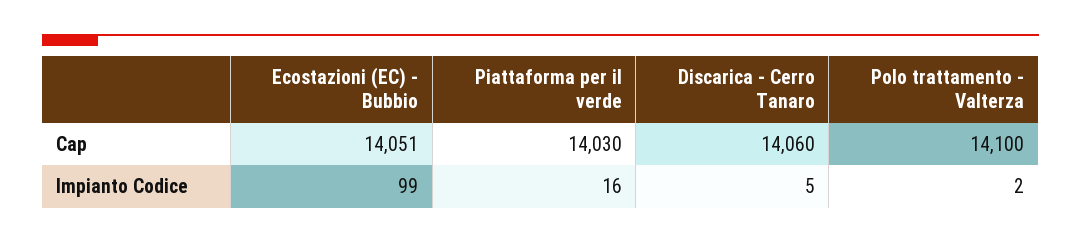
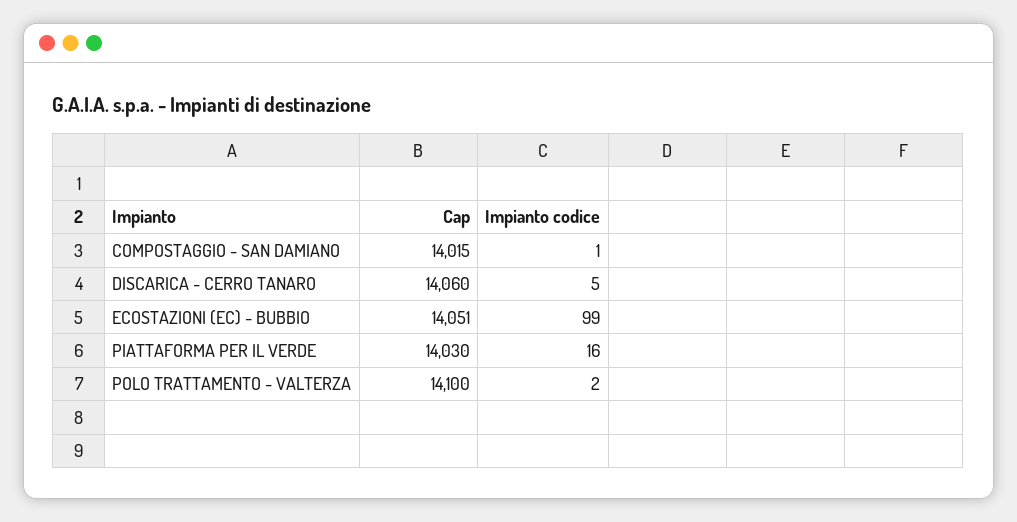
  {
    "Ecostazioni (EC) - Bubbio": {
      "Cap": 14051,
      "Impianto Codice": 99
    },
    "Piattaforma per il verde": {
      "Cap": 14030,
      "Impianto Codice": 16
    },
    "Discarica - Cerro Tanaro": {
      "Cap": 14060,
      "Impianto Codice": 5
    },
    "Polo trattamento - Valterza": {
      "Cap": 14100,
      "Impianto Codice": 2
-   }
+   },
+   "COMPOSTAGGIO - SAN DAMIANO": {
+     "Cap": 14015,
+     "Impianto Codice": 1
+   }
  }

